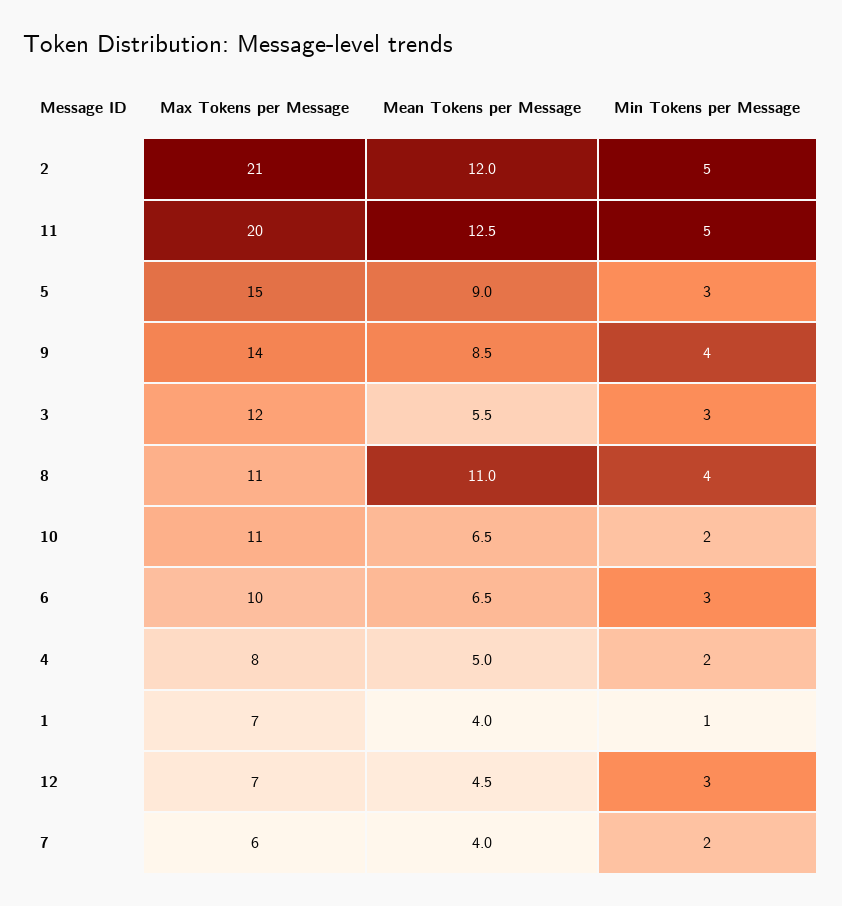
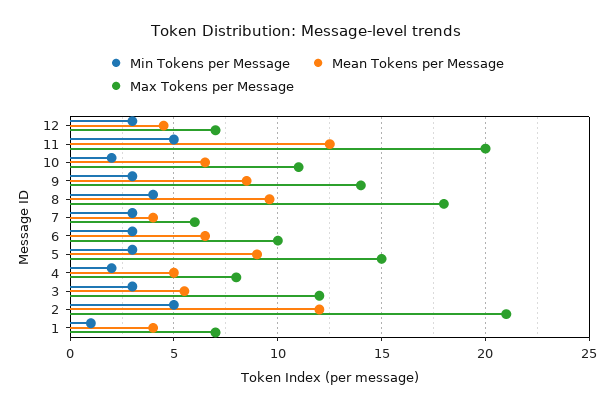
  {
    "Max Tokens per Message": {
      "2": 21,
      "11": 20,
      "5": 15,
      "9": 14,
      "3": 12,
-     "8": 11,
+     "8": 18,
      "10": 11,
      "6": 10,
      "4": 8,
      "1": 7,
      "12": 7,
      "7": 6
    },
    "Mean Tokens per Message": {
      "2": 12,
      "11": 12.5,
      "5": 9,
      "9": 8.5,
      "3": 5.5,
-     "8": 11,
+     "8": 9.5,
      "10": 6.5,
      "6": 6.5,
      "4": 5,
      "1": 4,
      "12": 4.5,
      "7": 4
    },
    "Min Tokens per Message": {
      "2": 5,
      "11": 5,
      "5": 3,
-     "9": 4,
+     "9": 3,
      "3": 3,
      "8": 4,
      "10": 2,
      "6": 3,
      "4": 2,
      "1": 1,
      "12": 3,
-     "7": 2
+     "7": 3
    }
  }

